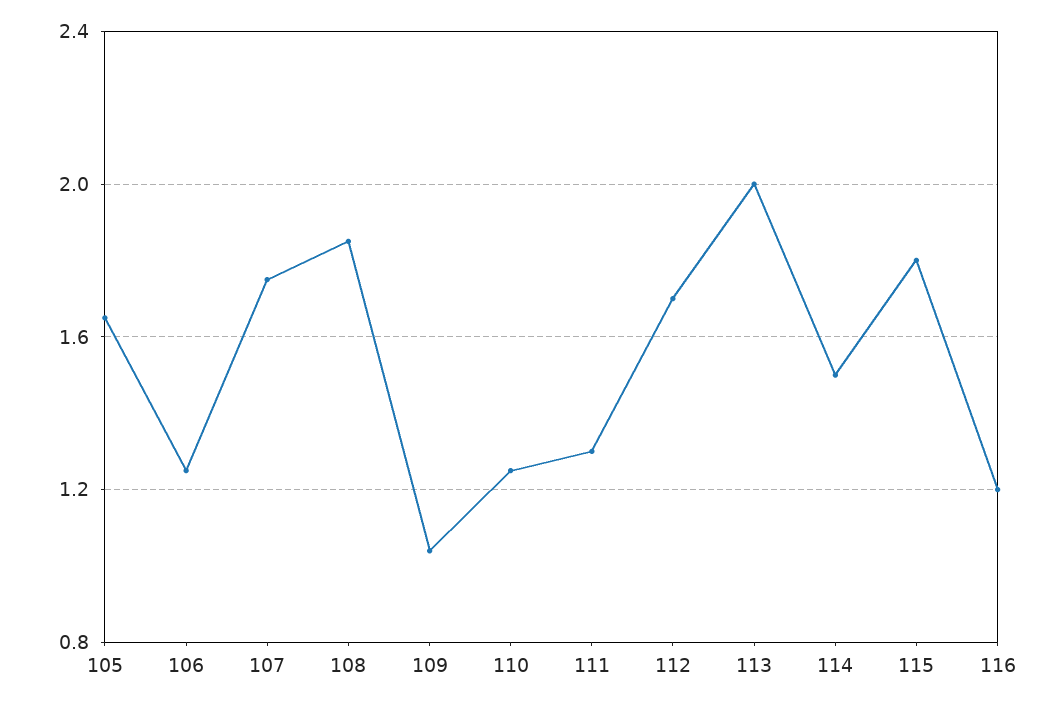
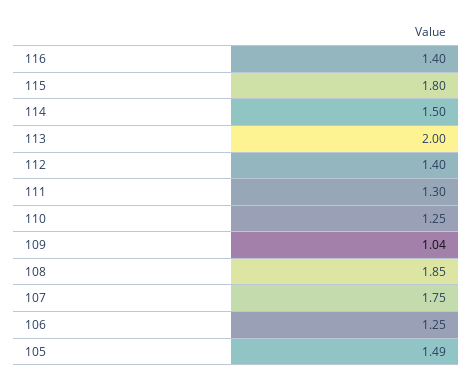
  {
-   "105": 1.65,
+   "105": 1.49,
    "106": 1.25,
    "107": 1.75,
    "108": 1.85,
    "109": 1.04,
    "110": 1.25,
    "111": 1.3,
-   "112": 1.7,
+   "112": 1.4,
    "113": 2,
    "114": 1.5,
    "115": 1.8,
-   "116": 1.2
+   "116": 1.4
  }

